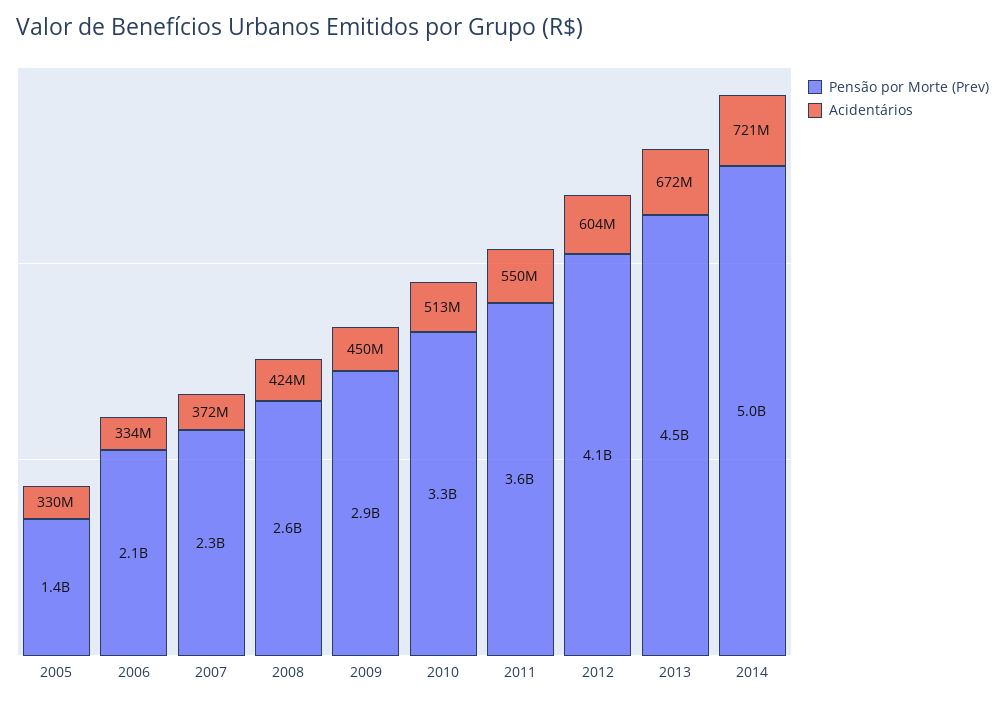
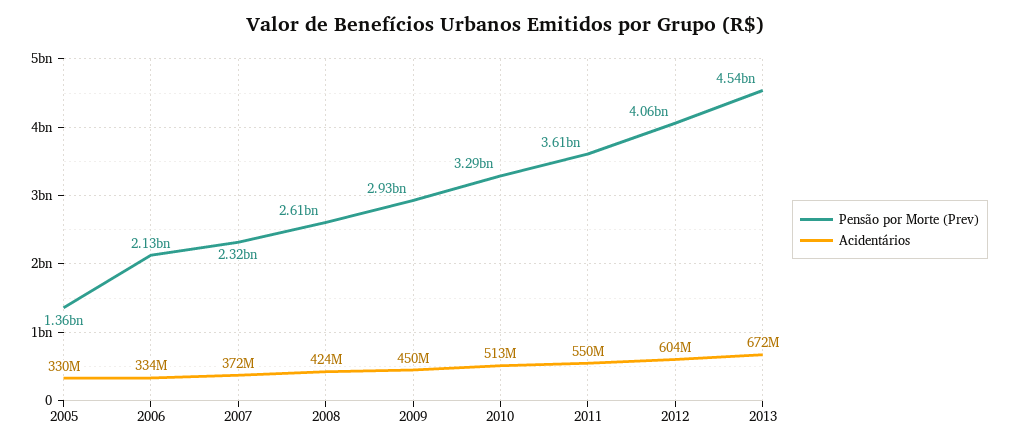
  {
    "Pensão por Morte (Prev)": {
      "2005": 1360000000,
      "2006": 2130000000,
      "2007": 2320000000,
      "2008": 2610000000,
      "2009": 2930000000,
      "2010": 3290000000,
      "2011": 3610000000,
      "2012": 4060000000,
-     "2013": 4540000000,
+     "2013": 4540000000
-     "2014": 5000000000
    },
    "Acidentários": {
      "2005": 330000000,
      "2006": 334000000,
      "2007": 372000000,
      "2008": 424000000,
      "2009": 450000000,
      "2010": 513000000,
      "2011": 550000000,
      "2012": 604000000,
-     "2013": 672000000,
+     "2013": 672000000
-     "2014": 721000000
    }
  }

